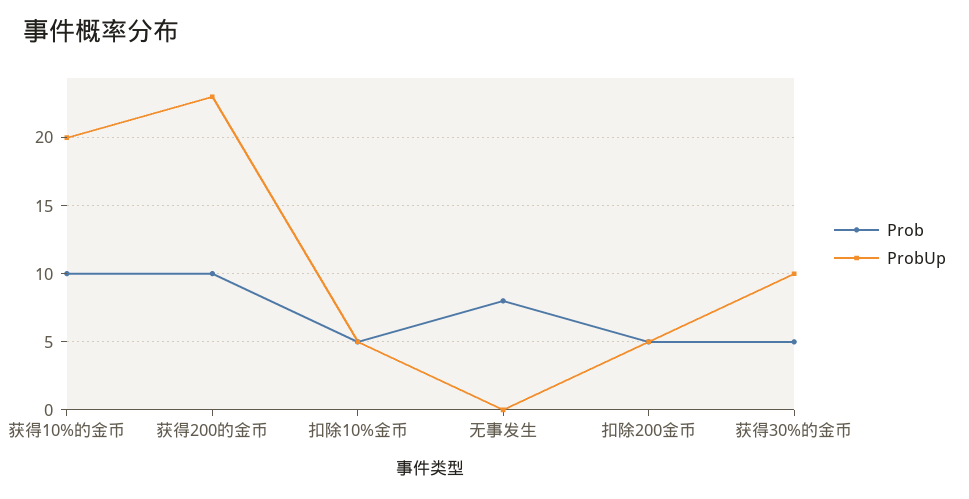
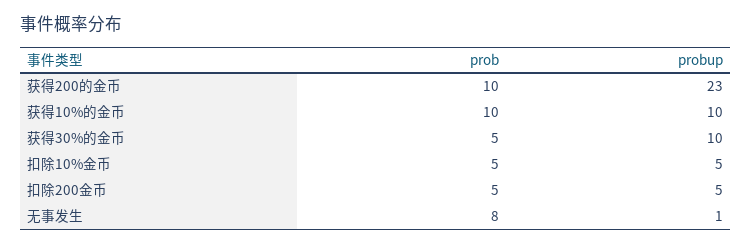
  {
    "Prob": {
      "获得10%的金币": 10,
      "获得200的金币": 10,
      "扣除10%金币": 5,
      "无事发生": 8,
      "扣除200金币": 5,
      "获得30%的金币": 5
    },
    "ProbUp": {
-     "获得10%的金币": 20,
+     "获得10%的金币": 10,
      "获得200的金币": 23,
      "扣除10%金币": 5,
-     "无事发生": 0,
+     "无事发生": 1,
      "扣除200金币": 5,
      "获得30%的金币": 10
    }
  }

